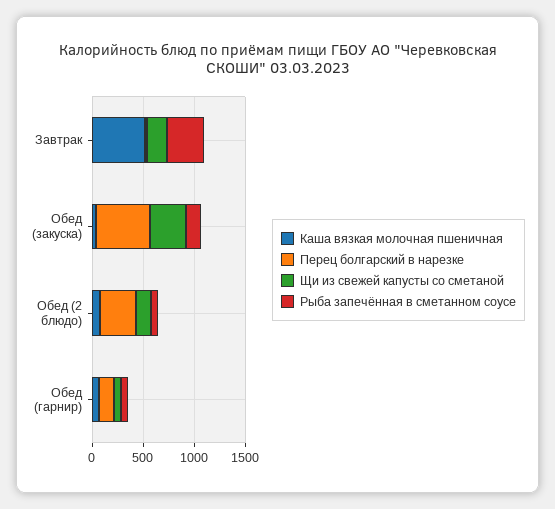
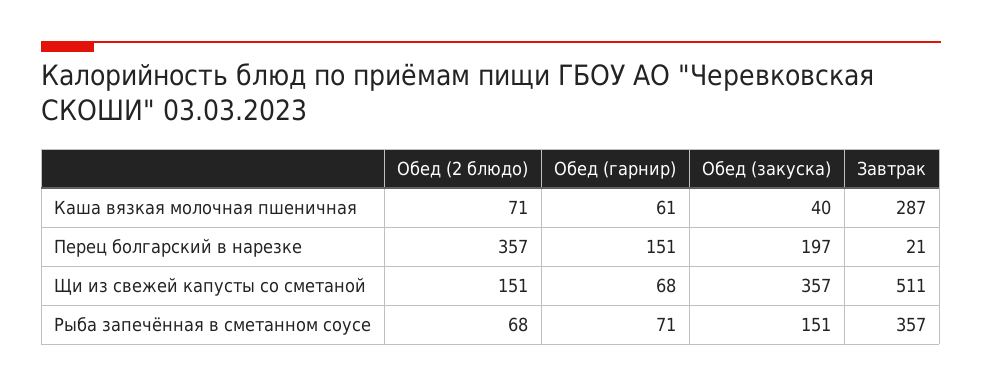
  {
    "Каша вязкая молочная пшеничная": {
-     "Завтрак": 500,
+     "Завтрак": 287,
      "Обед (закуска)": 40,
      "Обед (2 блюдо)": 71,
      "Обед (гарнир)": 61
    },
    "Перец болгарский в нарезке": {
      "Завтрак": 21,
-     "Обед (закуска)": 500,
+     "Обед (закуска)": 197,
      "Обед (2 блюдо)": 357,
      "Обед (гарнир)": 151
    },
    "Щи из свежей капусты со сметаной": {
-     "Завтрак": 200,
+     "Завтрак": 511,
      "Обед (закуска)": 357,
      "Обед (2 блюдо)": 151,
      "Обед (гарнир)": 68
    },
    "Рыба запечённая в сметанном соусе": {
      "Завтрак": 357,
      "Обед (закуска)": 151,
      "Обед (2 блюдо)": 68,
      "Обед (гарнир)": 71
    }
  }

